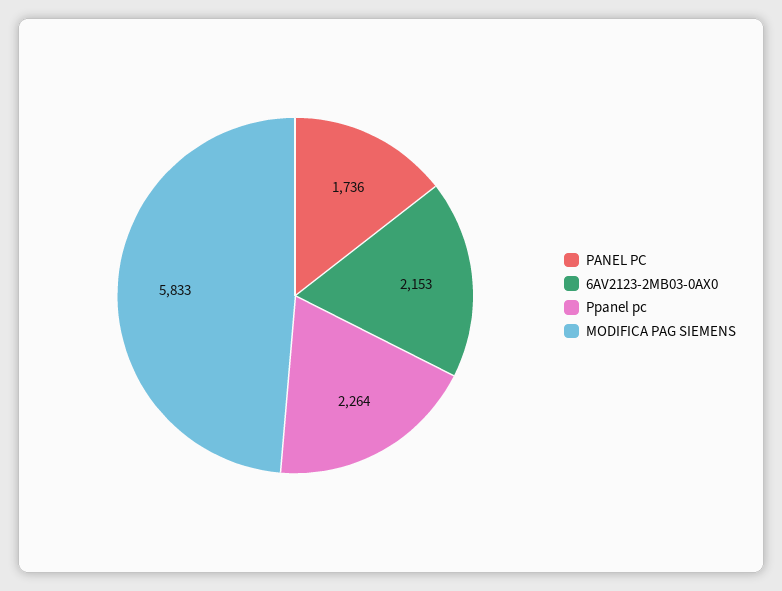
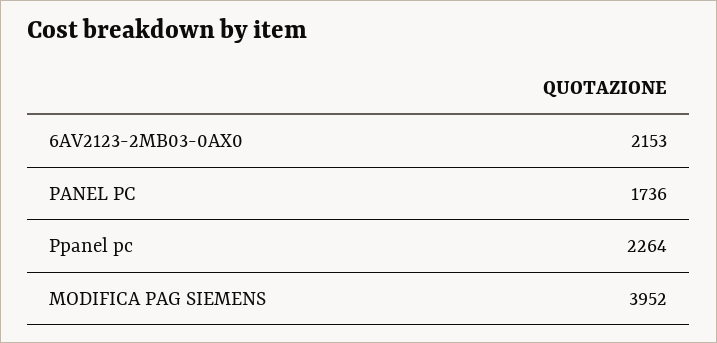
  {
    "PANEL PC": 1736,
    "6AV2123-2MB03-0AX0": 2153,
    "Ppanel pc": 2264,
-   "MODIFICA PAG SIEMENS": 5833
+   "MODIFICA PAG SIEMENS": 3952
  }

